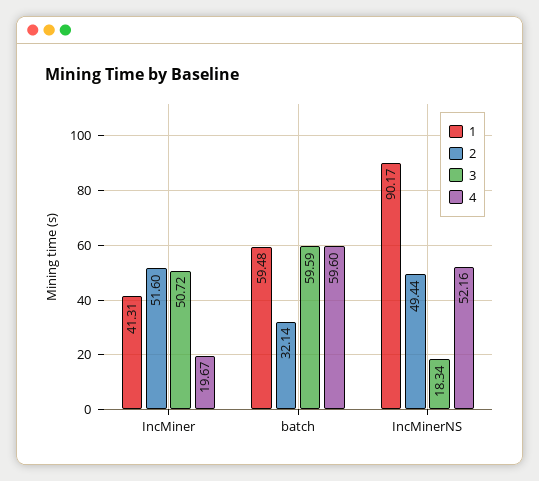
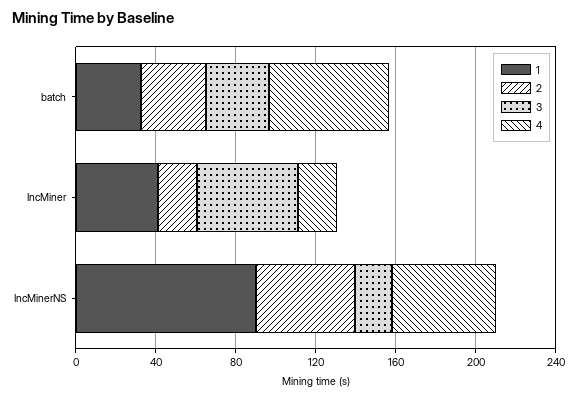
  {
    "1": {
      "IncMiner": 41.31,
-     "batch": 59.48,
+     "batch": 30,
      "IncMinerNS": 90.17
    },
    "2": {
-     "IncMiner": 51.6,
+     "IncMiner": 20,
      "batch": 32.14,
      "IncMinerNS": 49.44
    },
    "3": {
      "IncMiner": 50.72,
-     "batch": 59.59,
+     "batch": 30,
      "IncMinerNS": 18.34
    },
    "4": {
      "IncMiner": 19.67,
      "batch": 59.6,
      "IncMinerNS": 52.16
    }
  }

